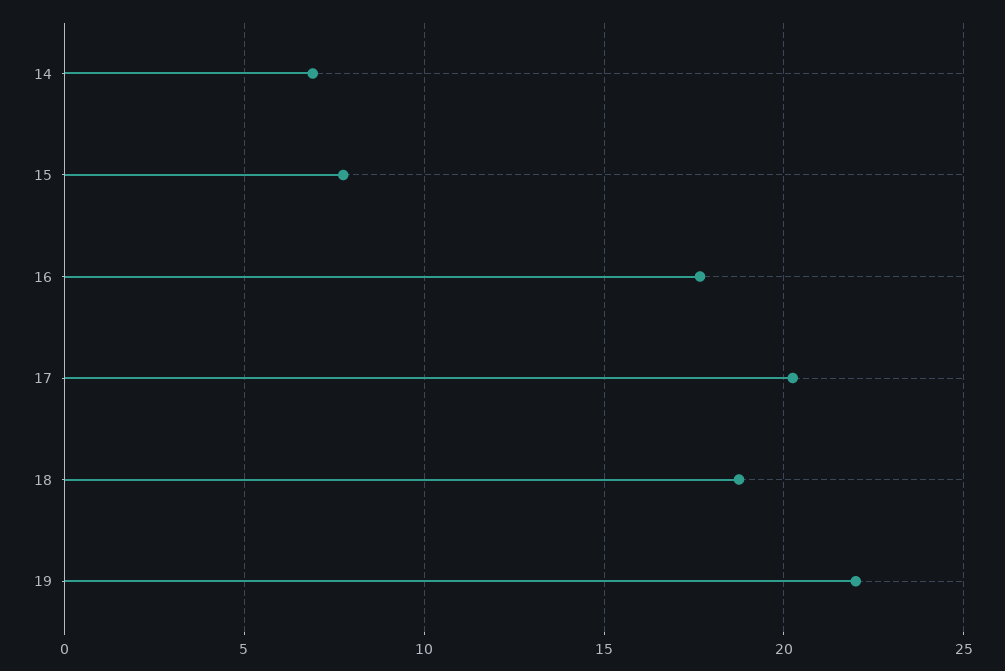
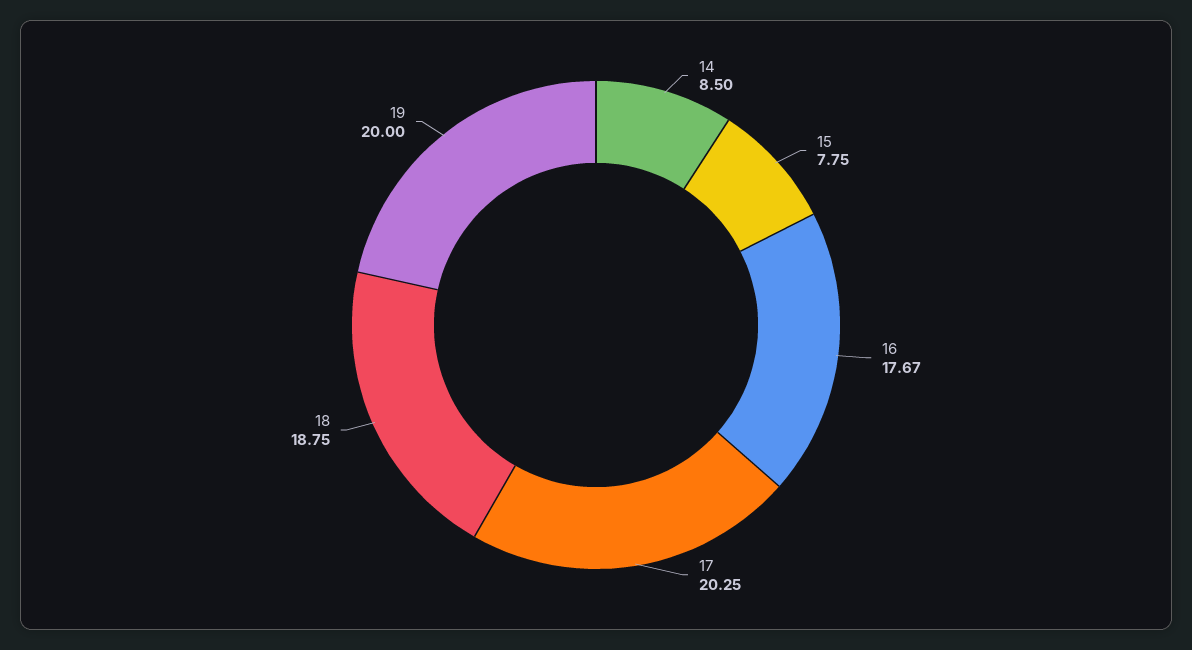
  {
-   "14": 7,
+   "14": 8.5,
    "15": 7.75,
    "16": 17.67,
    "17": 20.25,
    "18": 18.75,
-   "19": 22
+   "19": 20
  }

